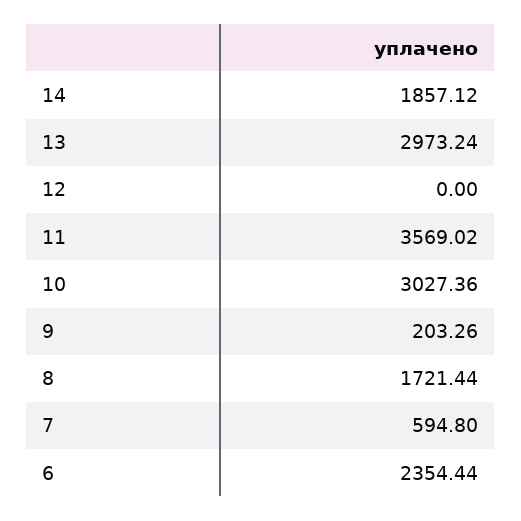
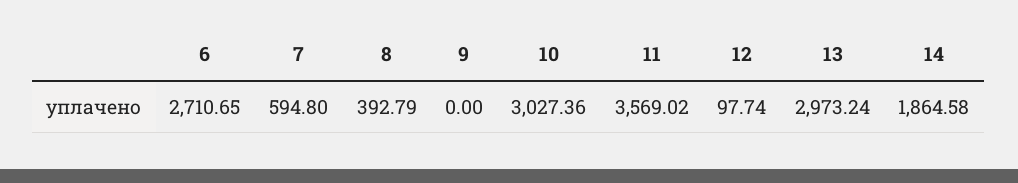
  {
-   "14": 1857.12,
+   "14": 1864.58,
    "13": 2973.24,
-   "12": 0,
+   "12": 97.74,
    "11": 3569.02,
    "10": 3027.36,
-   "9": 203.26,
+   "9": 0,
-   "8": 1721.44,
+   "8": 392.79,
    "7": 594.8,
-   "6": 2354.44
+   "6": 2710.65
  }

